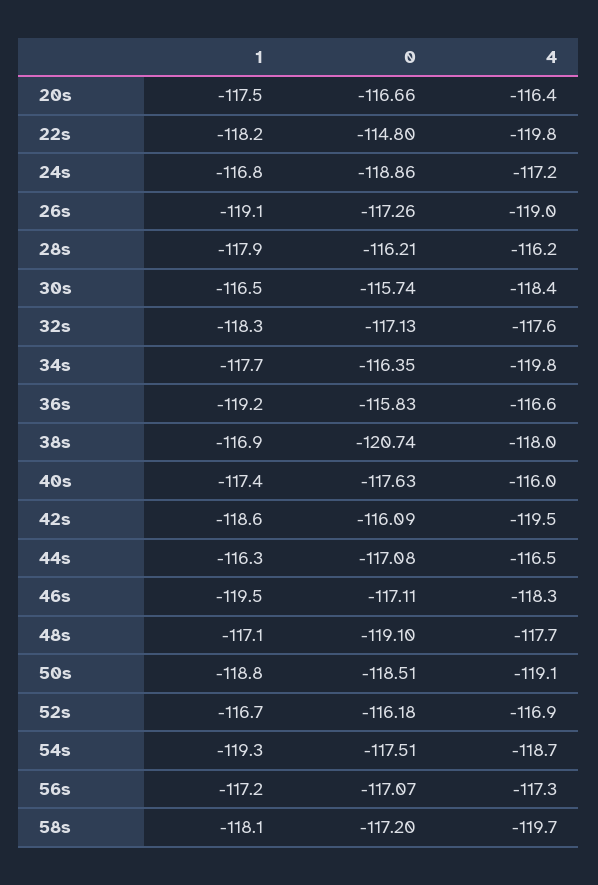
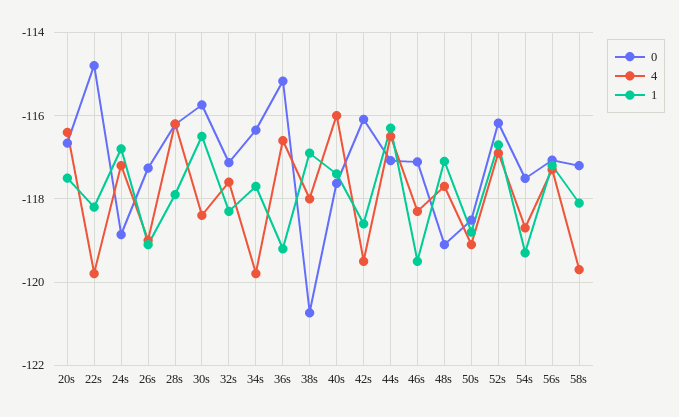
  {
    "1": {
      "20s": -117.5,
      "22s": -118.2,
      "24s": -116.8,
      "26s": -119.1,
      "28s": -117.9,
      "30s": -116.5,
      "32s": -118.3,
      "34s": -117.7,
      "36s": -119.2,
      "38s": -116.9,
      "40s": -117.4,
      "42s": -118.6,
      "44s": -116.3,
      "46s": -119.5,
      "48s": -117.1,
      "50s": -118.8,
      "52s": -116.7,
      "54s": -119.3,
      "56s": -117.2,
      "58s": -118.1
    },
    "0": {
      "20s": -116.66,
      "22s": -114.8,
      "24s": -118.86,
      "26s": -117.26,
      "28s": -116.21,
      "30s": -115.74,
      "32s": -117.13,
      "34s": -116.35,
-     "36s": -115.83,
+     "36s": -115.2,
      "38s": -120.74,
      "40s": -117.63,
      "42s": -116.09,
      "44s": -117.08,
      "46s": -117.11,
      "48s": -119.1,
      "50s": -118.51,
      "52s": -116.18,
      "54s": -117.51,
      "56s": -117.07,
      "58s": -117.2
    },
    "4": {
      "20s": -116.4,
      "22s": -119.8,
      "24s": -117.2,
      "26s": -119,
      "28s": -116.2,
      "30s": -118.4,
      "32s": -117.6,
      "34s": -119.8,
      "36s": -116.6,
      "38s": -118,
      "40s": -116,
      "42s": -119.5,
      "44s": -116.5,
      "46s": -118.3,
      "48s": -117.7,
      "50s": -119.1,
      "52s": -116.9,
      "54s": -118.7,
      "56s": -117.3,
      "58s": -119.7
    }
  }

